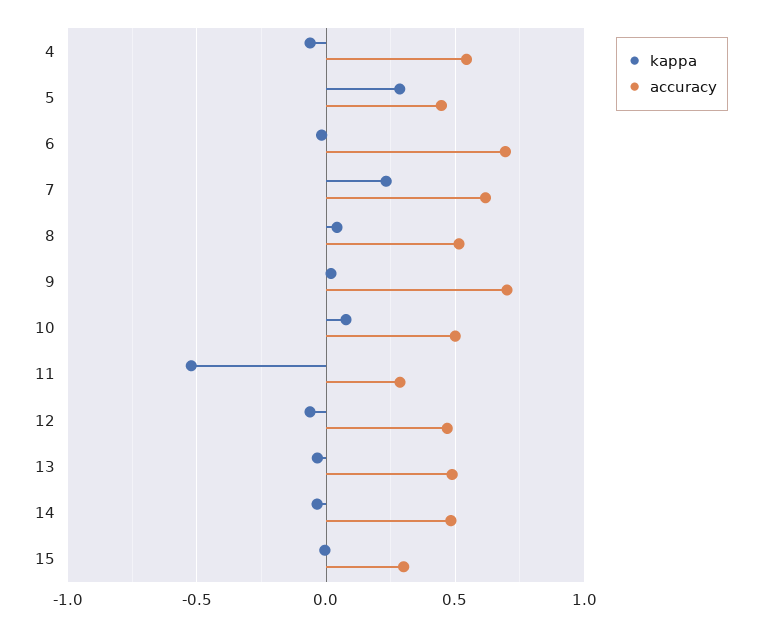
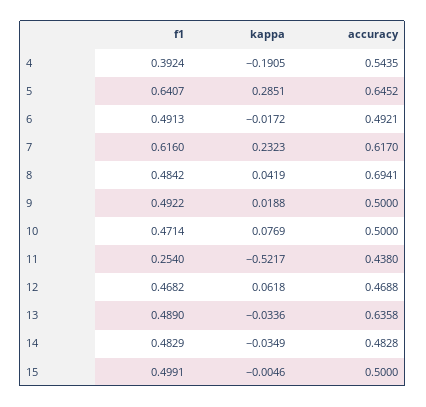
  {
    "kappa": {
-     "4": -0.05,
+     "4": -0.1905,
      "5": 0.2851,
      "6": -0.0172,
      "7": 0.2323,
      "8": 0.0419,
      "9": 0.0188,
      "10": 0.0769,
      "11": -0.5217,
-     "12": -0.05,
+     "12": 0.0618,
      "13": -0.0336,
      "14": -0.0349,
      "15": -0.0046
    },
    "accuracy": {
      "4": 0.5435,
-     "5": 0.45,
+     "5": 0.6452,
-     "6": 0.7,
+     "6": 0.4921,
      "7": 0.617,
-     "8": 0.5,
+     "8": 0.6941,
-     "9": 0.7,
+     "9": 0.5,
      "10": 0.5,
-     "11": 0.3,
+     "11": 0.438,
      "12": 0.4688,
-     "13": 0.5,
+     "13": 0.6358,
      "14": 0.4828,
-     "15": 0.3
+     "15": 0.5
-   }
+   },
+   "f1": {
+     "4": 0.3924,
+     "5": 0.6407,
+     "6": 0.4913,
+     "7": 0.616,
+     "8": 0.4842,
+     "9": 0.4922,
+     "10": 0.4714,
+     "11": 0.254,
+     "12": 0.4682,
+     "13": 0.489,
+     "14": 0.4829,
+     "15": 0.4991
+   }
  }

